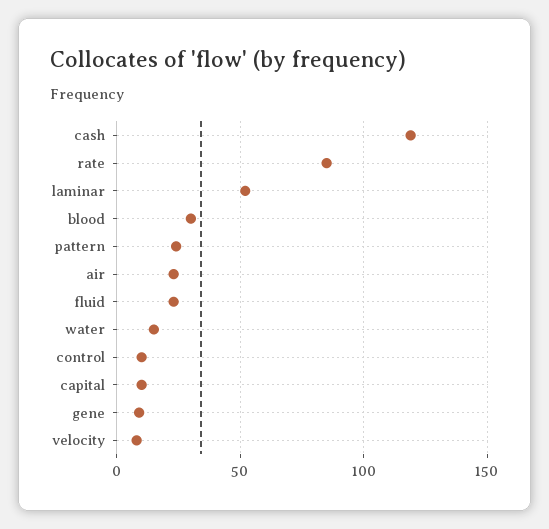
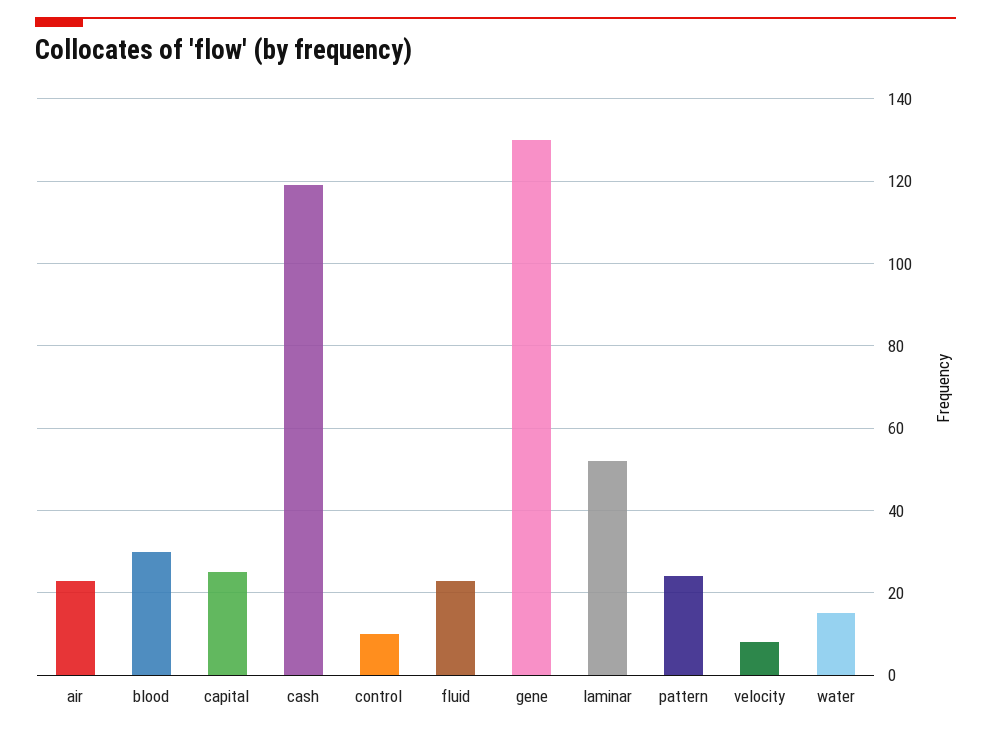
  {
    "cash": 120,
-   "rate": 85,
    "laminar": 50,
    "blood": 30,
    "pattern": 25,
    "air": 25,
    "fluid": 25,
    "water": 15,
    "control": 10,
-   "capital": 10,
+   "capital": 25,
-   "gene": 10,
+   "gene": 130,
    "velocity": 10
  }

